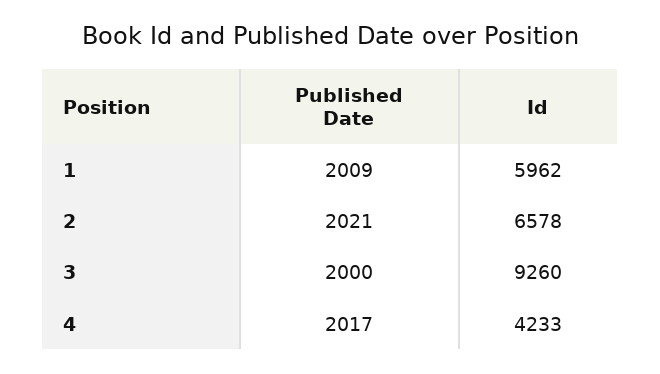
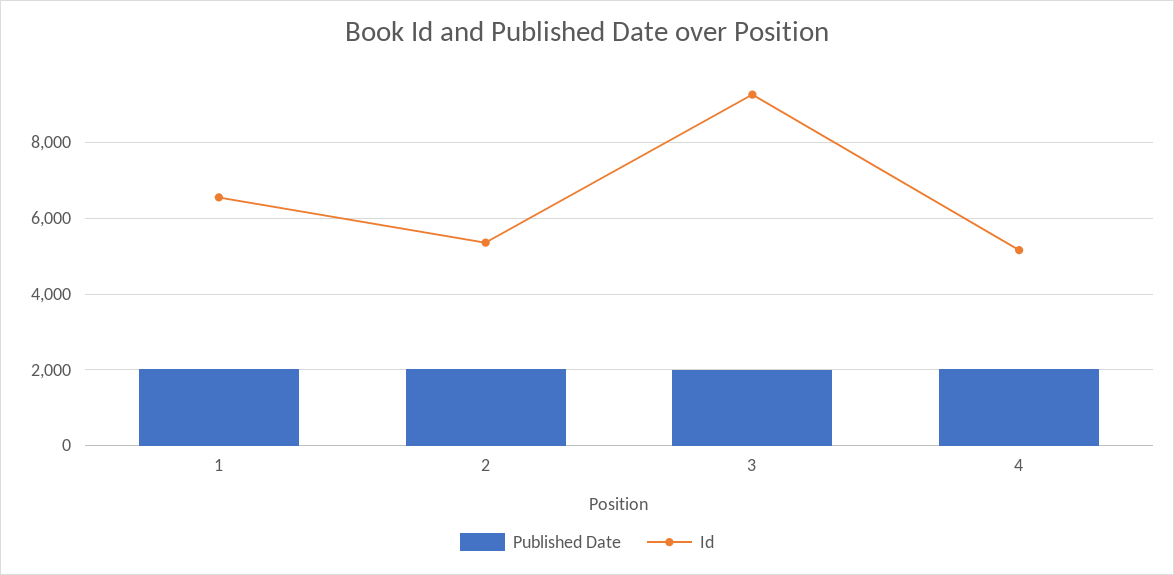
  {
    "Published Date": {
      "1": 2009,
      "2": 2021,
      "3": 2000,
      "4": 2017
    },
    "Id": {
-     "1": 5962,
+     "1": 6600,
-     "2": 6578,
+     "2": 5400,
      "3": 9260,
-     "4": 4233
+     "4": 5200
    }
  }

